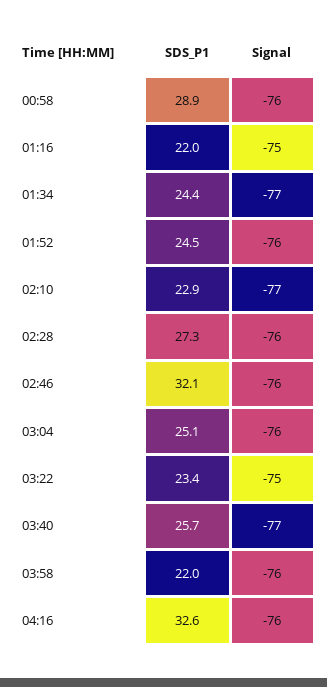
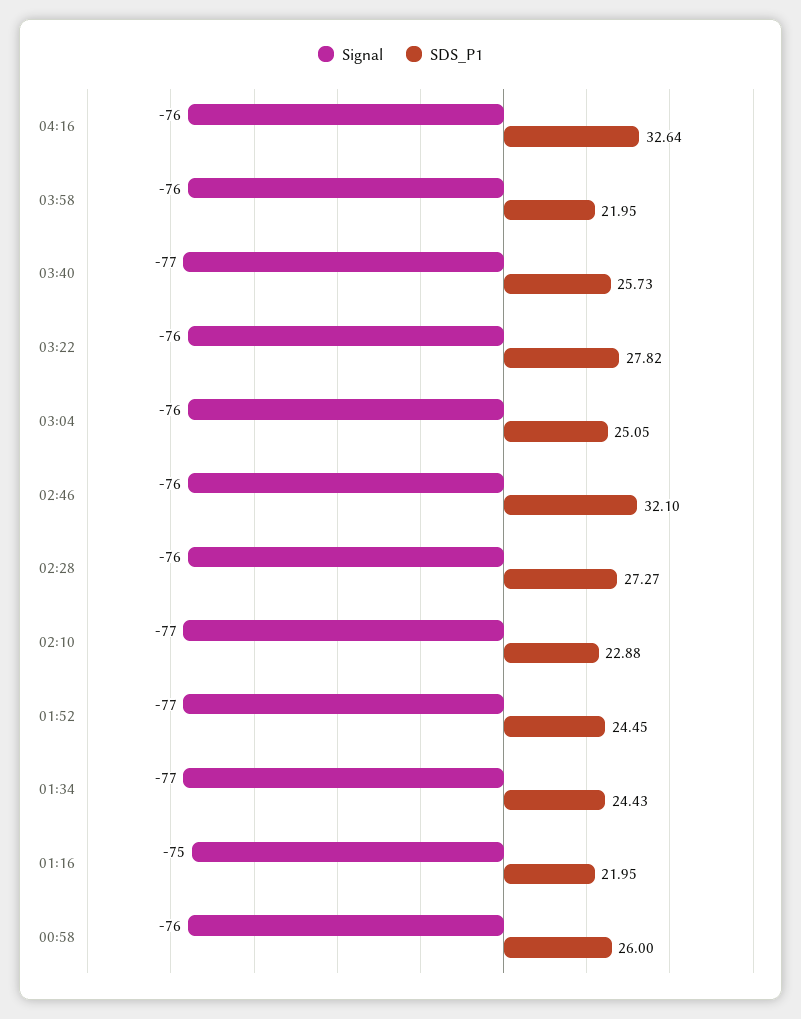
  {
    "SDS_P1": {
-     "00:58": 28.9,
+     "00:58": 26,
      "01:16": 21.95,
      "01:34": 24.43,
      "01:52": 24.45,
      "02:10": 22.88,
      "02:28": 27.27,
      "02:46": 32.1,
      "03:04": 25.05,
-     "03:22": 23.4,
+     "03:22": 27.82,
      "03:40": 25.73,
      "03:58": 21.95,
      "04:16": 32.64
    },
    "Signal": {
      "00:58": -76,
      "01:16": -75,
      "01:34": -77,
-     "01:52": -76,
+     "01:52": -77,
      "02:10": -77,
      "02:28": -76,
      "02:46": -76,
      "03:04": -76,
-     "03:22": -75,
+     "03:22": -76,
      "03:40": -77,
      "03:58": -76,
      "04:16": -76
    }
  }

